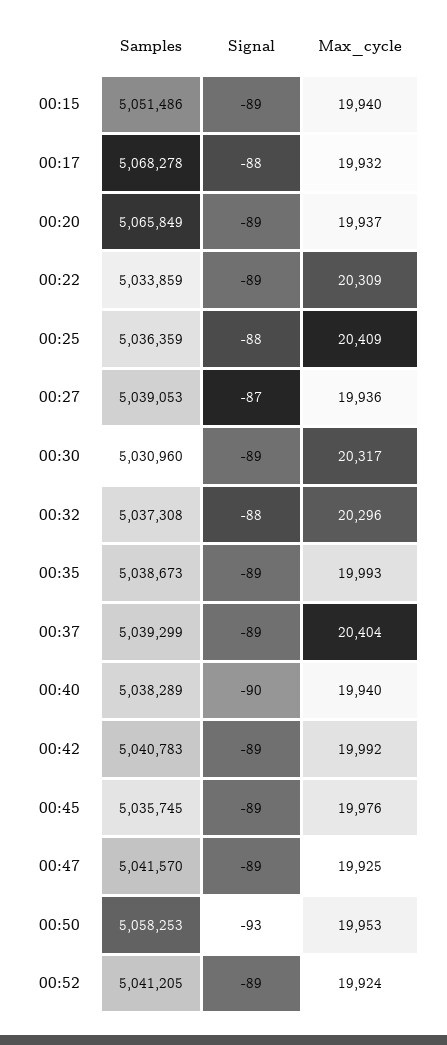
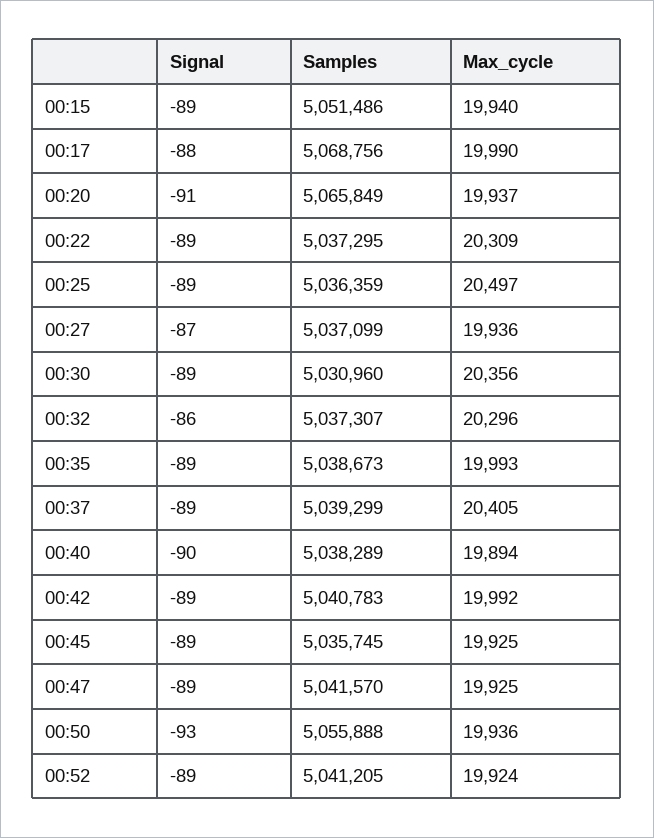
  {
    "Samples": {
      "00:15": 5051486,
-     "00:17": 5068278,
+     "00:17": 5068756,
      "00:20": 5065849,
-     "00:22": 5033859,
+     "00:22": 5037295,
      "00:25": 5036359,
-     "00:27": 5039053,
+     "00:27": 5037099,
      "00:30": 5030960,
-     "00:32": 5037308,
+     "00:32": 5037307,
      "00:35": 5038673,
      "00:37": 5039299,
      "00:40": 5038289,
      "00:42": 5040783,
      "00:45": 5035745,
      "00:47": 5041570,
-     "00:50": 5058253,
+     "00:50": 5055888,
      "00:52": 5041205
    },
    "Signal": {
      "00:15": -89,
      "00:17": -88,
-     "00:20": -89,
+     "00:20": -91,
      "00:22": -89,
-     "00:25": -88,
+     "00:25": -89,
      "00:27": -87,
      "00:30": -89,
-     "00:32": -88,
+     "00:32": -86,
      "00:35": -89,
      "00:37": -89,
      "00:40": -90,
      "00:42": -89,
      "00:45": -89,
      "00:47": -89,
      "00:50": -93,
      "00:52": -89
    },
    "Max_cycle": {
      "00:15": 19940,
-     "00:17": 19932,
+     "00:17": 19990,
      "00:20": 19937,
      "00:22": 20309,
-     "00:25": 20409,
+     "00:25": 20497,
      "00:27": 19936,
-     "00:30": 20317,
+     "00:30": 20356,
      "00:32": 20296,
      "00:35": 19993,
-     "00:37": 20404,
+     "00:37": 20405,
-     "00:40": 19940,
+     "00:40": 19894,
      "00:42": 19992,
-     "00:45": 19976,
+     "00:45": 19925,
      "00:47": 19925,
-     "00:50": 19953,
+     "00:50": 19936,
      "00:52": 19924
    }
  }

